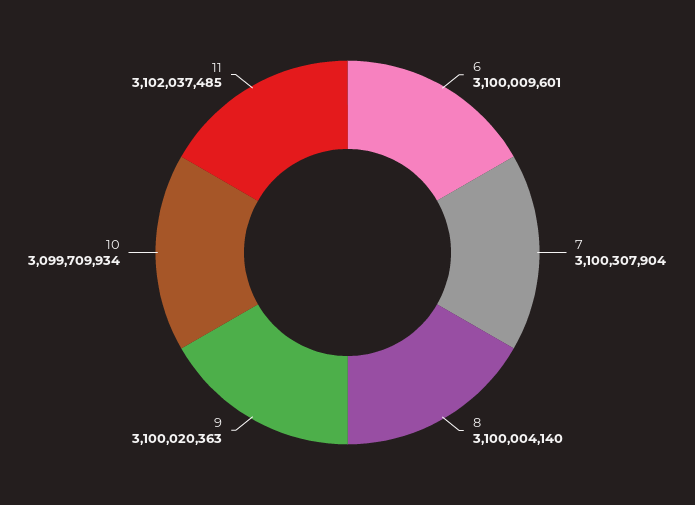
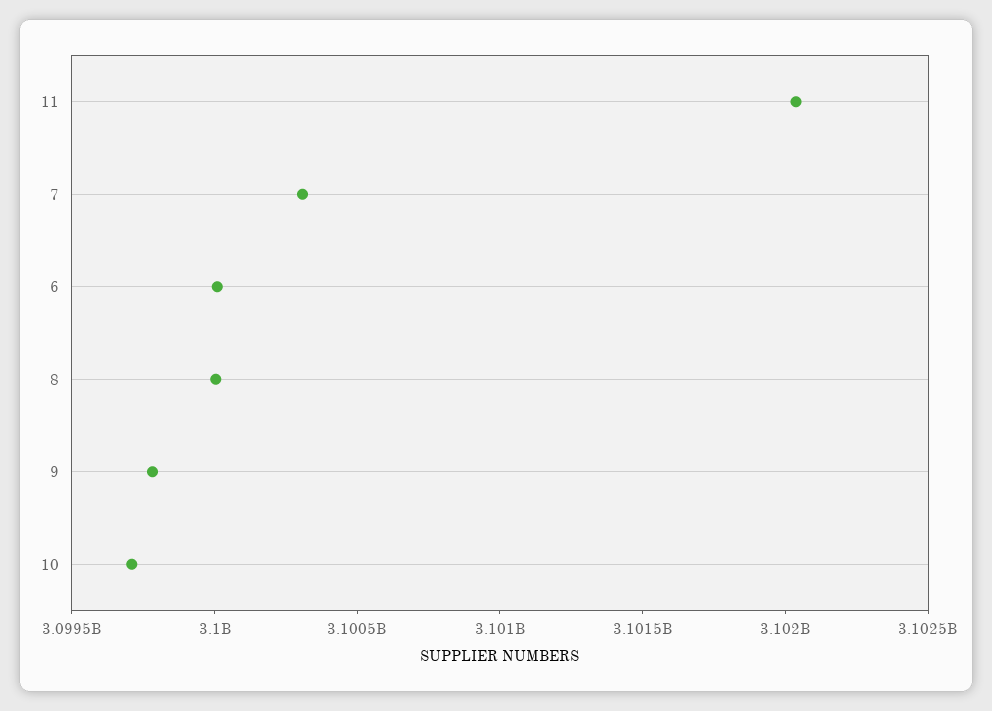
  {
    "6": 3100009601,
    "7": 3100307904,
    "8": 3100004140,
-   "9": 3100020363,
+   "9": 3099800000,
    "10": 3099709934,
    "11": 3102037485
  }

